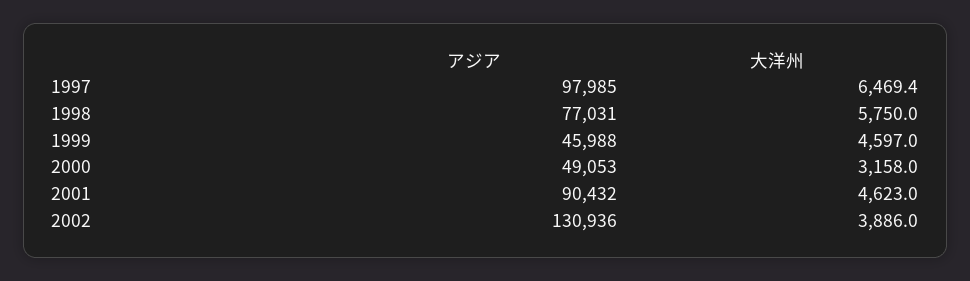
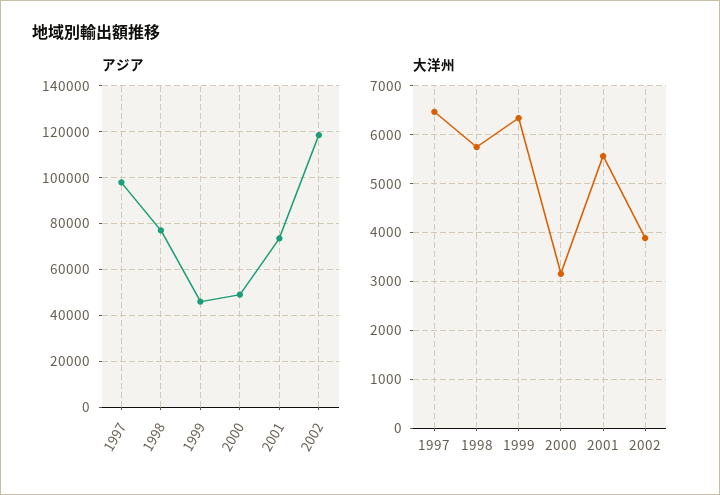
  {
    "アジア": {
      "1997": 97985,
      "1998": 77031,
      "1999": 45988,
      "2000": 49053,
-     "2001": 90432,
+     "2001": 75000,
-     "2002": 130936
+     "2002": 120000
    },
    "大洋州": {
      "1997": 6469.4,
      "1998": 5750,
-     "1999": 4597,
+     "1999": 6400,
      "2000": 3158,
-     "2001": 4623,
+     "2001": 5600,
      "2002": 3886
    }
  }

